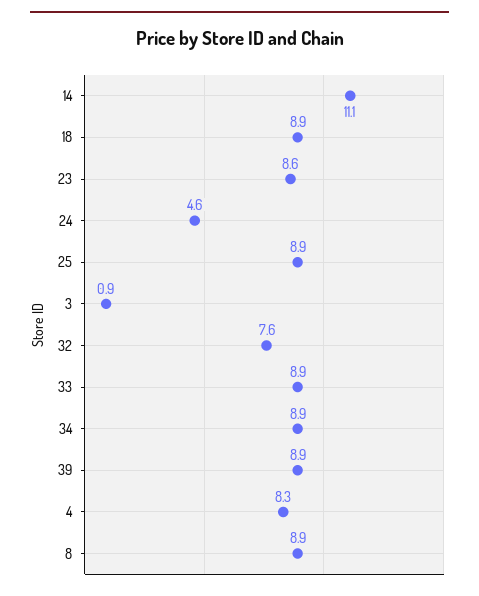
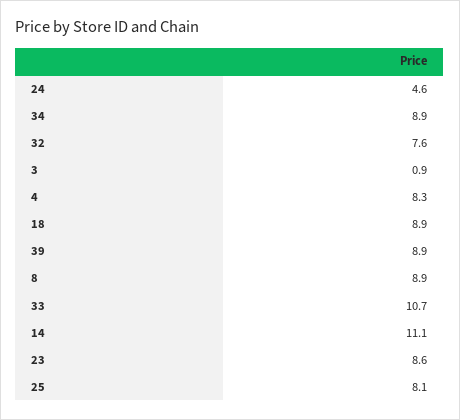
  {
    "14": 11.1,
    "18": 8.9,
    "23": 8.6,
    "24": 4.6,
-   "25": 8.9,
+   "25": 8.1,
    "3": 0.9,
    "32": 7.6,
-   "33": 8.9,
+   "33": 10.7,
    "34": 8.9,
    "39": 8.9,
    "4": 8.3,
    "8": 8.9
  }

